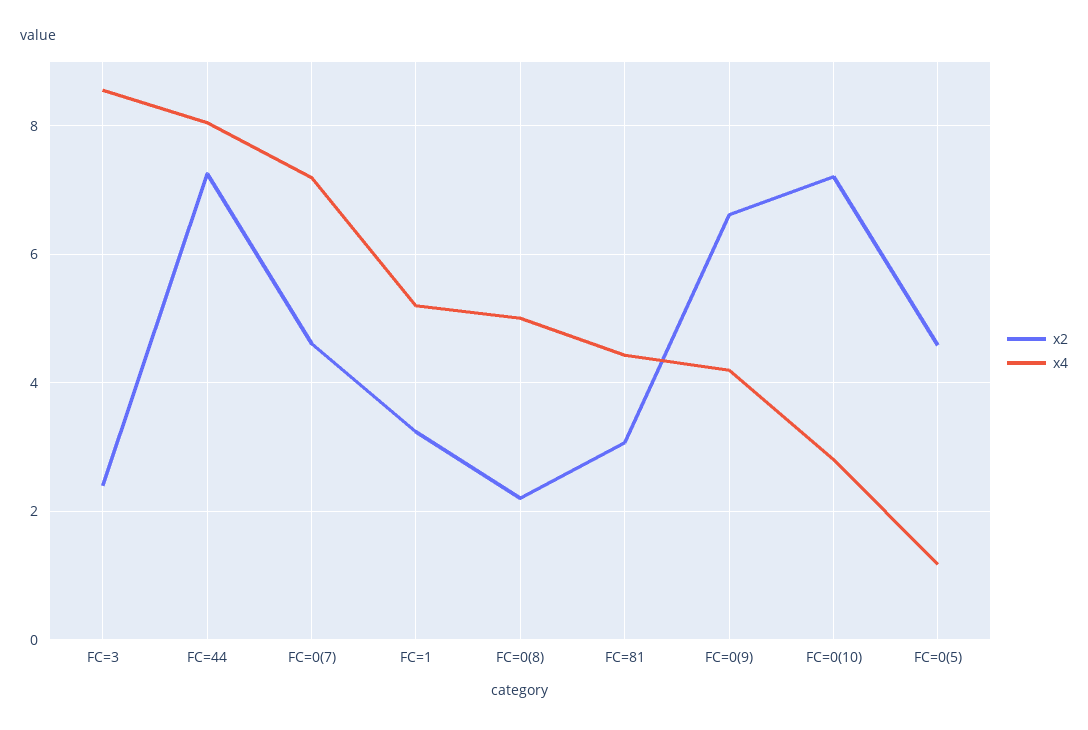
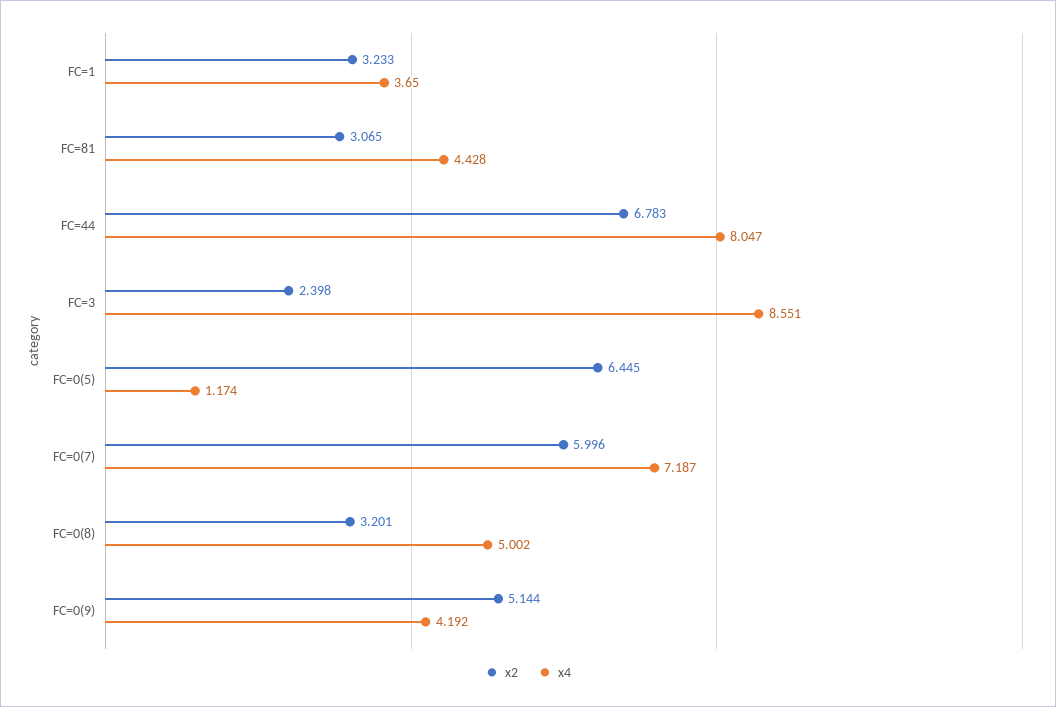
  {
    "x2": {
      "FC=3": 2.398,
-     "FC=44": 7.2,
+     "FC=44": 6.783,
-     "FC=0(7)": 4.6,
+     "FC=0(7)": 5.996,
      "FC=1": 3.233,
-     "FC=0(8)": 2.2,
+     "FC=0(8)": 3.201,
      "FC=81": 3.065,
-     "FC=0(9)": 6.6,
+     "FC=0(9)": 5.144,
-     "FC=0(10)": 7.2,
-     "FC=0(5)": 4.6
+     "FC=0(5)": 6.445
    },
    "x4": {
      "FC=3": 8.551,
      "FC=44": 8.047,
      "FC=0(7)": 7.187,
-     "FC=1": 5.2,
+     "FC=1": 3.65,
      "FC=0(8)": 5.002,
      "FC=81": 4.428,
      "FC=0(9)": 4.192,
-     "FC=0(10)": 2.8,
      "FC=0(5)": 1.174
    }
  }

